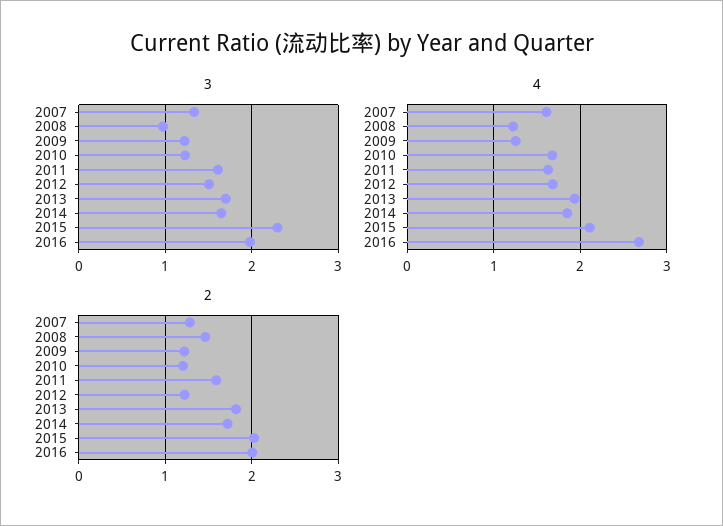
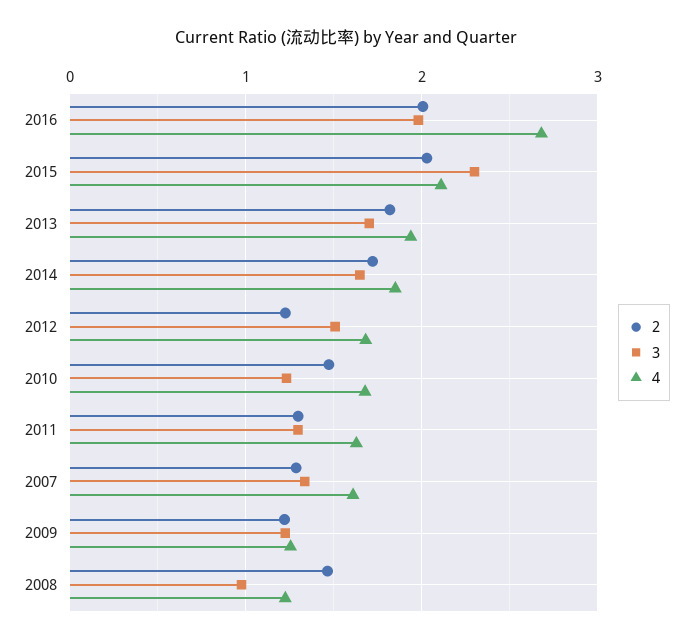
  {
    "3": {
      "2007": 1.3,
      "2008": 1,
      "2009": 1.2,
      "2010": 1.2,
-     "2011": 1.6,
+     "2011": 1.3,
      "2012": 1.5,
      "2013": 1.7,
      "2014": 1.6,
      "2015": 2.3,
      "2016": 2
    },
    "4": {
      "2007": 1.6,
      "2008": 1.2,
      "2009": 1.3,
      "2010": 1.7,
      "2011": 1.6,
      "2012": 1.7,
      "2013": 1.9,
      "2014": 1.9,
      "2015": 2.1,
      "2016": 2.7
    },
    "2": {
      "2007": 1.3,
      "2008": 1.5,
      "2009": 1.2,
-     "2010": 1.2,
+     "2010": 1.5,
-     "2011": 1.6,
+     "2011": 1.3,
      "2012": 1.2,
      "2013": 1.8,
      "2014": 1.7,
      "2015": 2,
      "2016": 2
    }
  }

